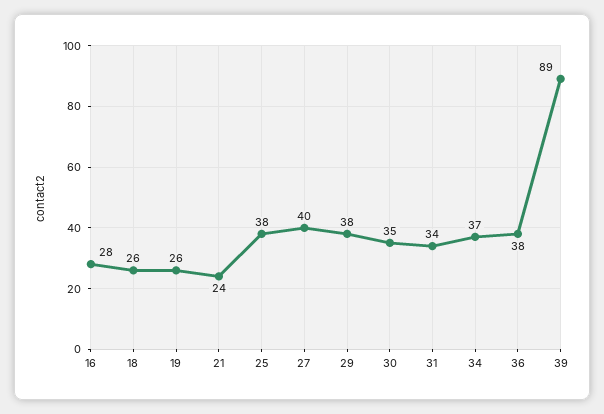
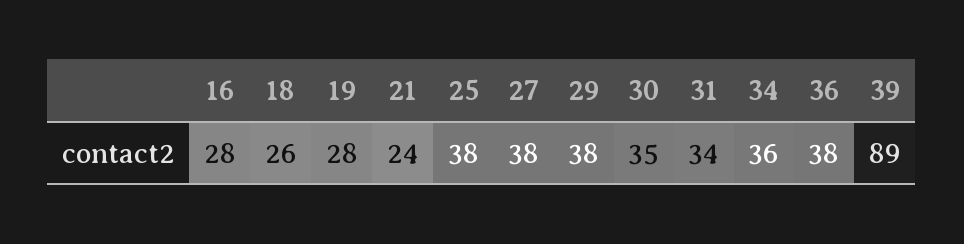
  {
    "16": 28,
    "18": 26,
-   "19": 26,
+   "19": 28,
    "21": 24,
    "25": 38,
-   "27": 40,
+   "27": 38,
    "29": 38,
    "30": 35,
    "31": 34,
-   "34": 37,
+   "34": 36,
    "36": 38,
    "39": 89
  }

